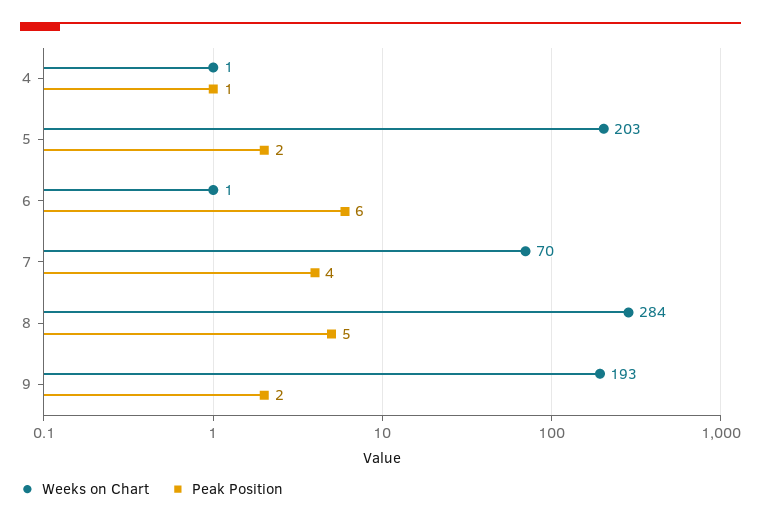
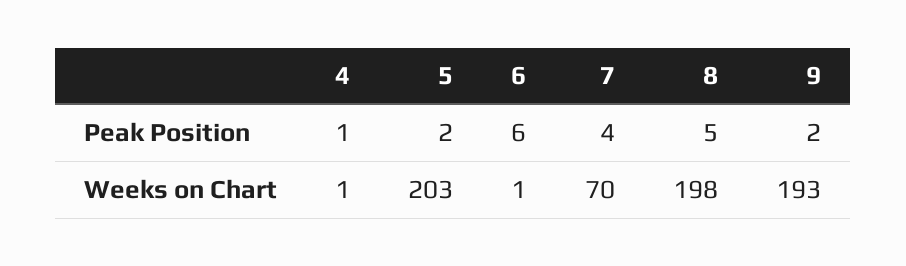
  {
    "Weeks on Chart": {
      "4": 1,
      "5": 203,
      "6": 1,
      "7": 70,
-     "8": 284,
+     "8": 198,
      "9": 193
    },
    "Peak Position": {
      "4": 1,
      "5": 2,
      "6": 6,
      "7": 4,
      "8": 5,
      "9": 2
    }
  }

